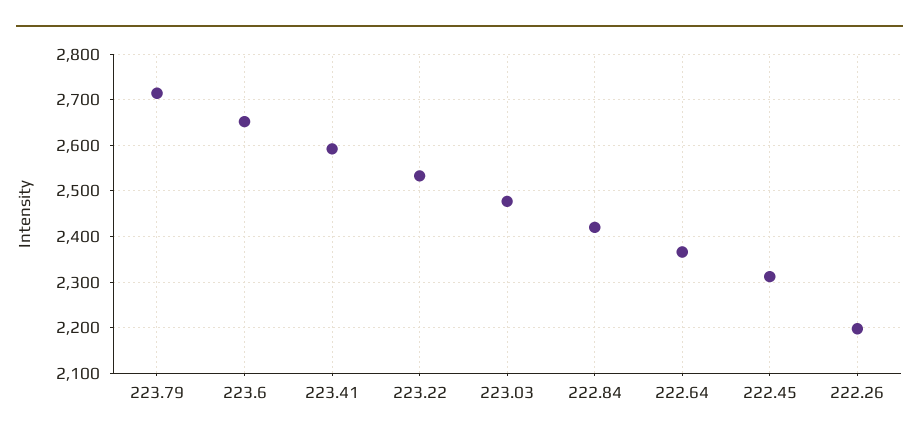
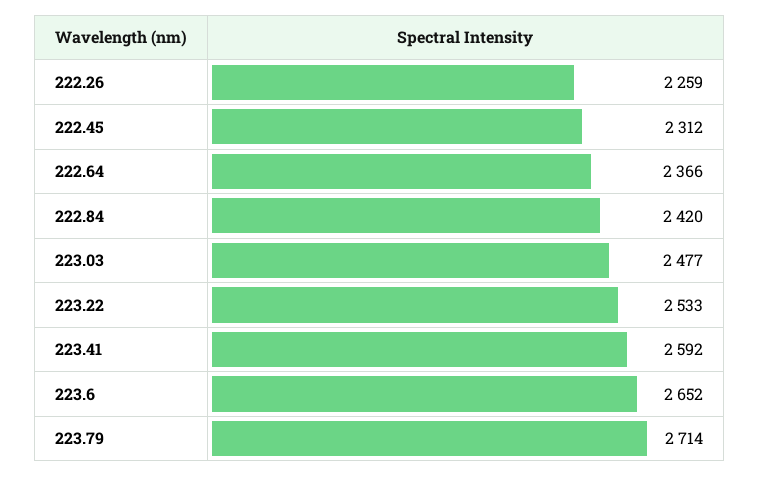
  {
    "223.79": 2714,
    "223.6": 2652,
    "223.41": 2592,
    "223.22": 2533,
    "223.03": 2477,
    "222.84": 2420,
    "222.64": 2366,
    "222.45": 2312,
-   "222.26": 2200
+   "222.26": 2259
  }

